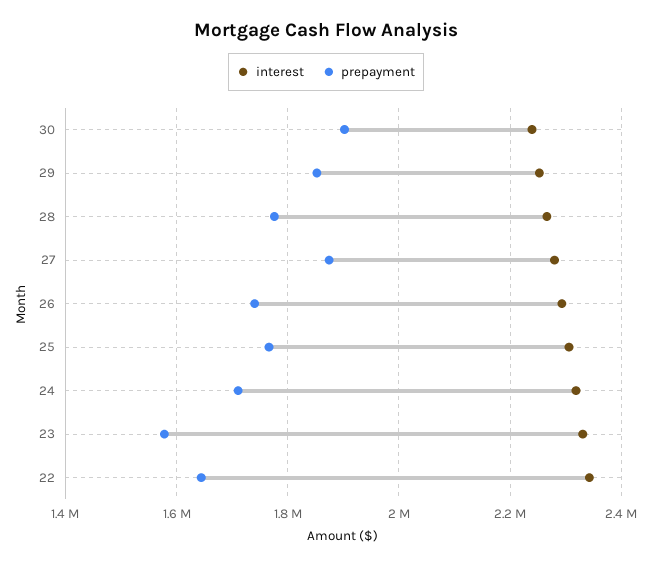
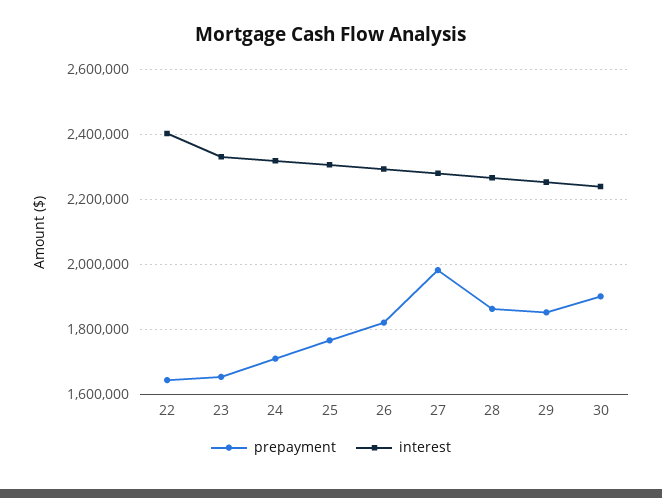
  {
    "interest": {
      "30": 2240000,
      "29": 2260000,
      "28": 2260000,
      "27": 2280000,
      "26": 2300000,
      "25": 2300000,
      "24": 2320000,
      "23": 2340000,
-     "22": 2340000
+     "22": 2400000
    },
    "prepayment": {
      "30": 1900000,
      "29": 1860000,
-     "28": 1780000,
+     "28": 1860000,
-     "27": 1880000,
+     "27": 1980000,
-     "26": 1740000,
+     "26": 1820000,
      "25": 1760000,
      "24": 1720000,
-     "23": 1580000,
+     "23": 1660000,
      "22": 1640000
    }
  }

